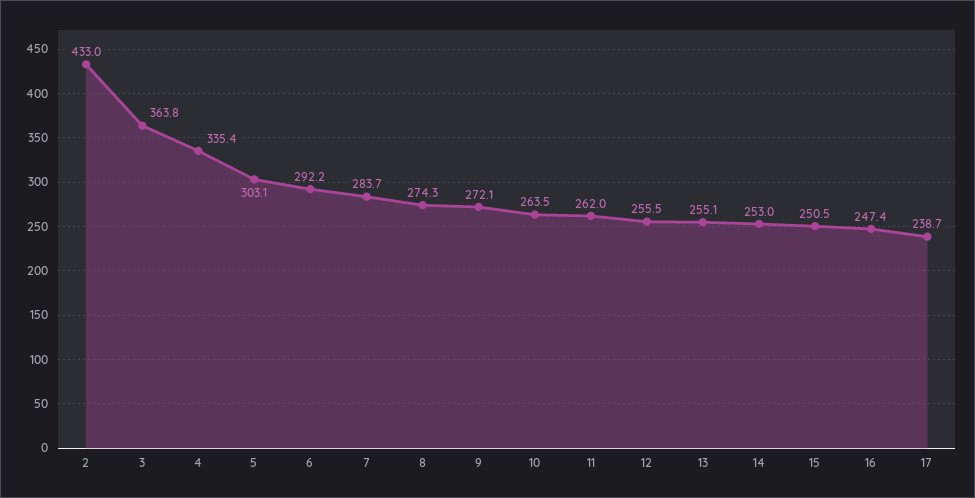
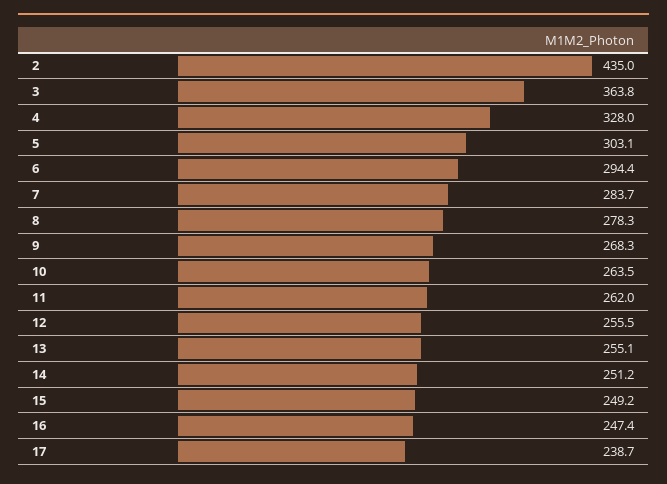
  {
-   "2": 433,
+   "2": 435,
    "3": 363.8,
-   "4": 335.4,
+   "4": 328,
    "5": 303.1,
-   "6": 292.2,
+   "6": 294.4,
    "7": 283.7,
-   "8": 274.3,
+   "8": 278.3,
-   "9": 272.1,
+   "9": 268.3,
    "10": 263.5,
    "11": 262,
    "12": 255.5,
    "13": 255.1,
-   "14": 253,
+   "14": 251.2,
-   "15": 250.5,
+   "15": 249.2,
    "16": 247.4,
    "17": 238.7
  }

